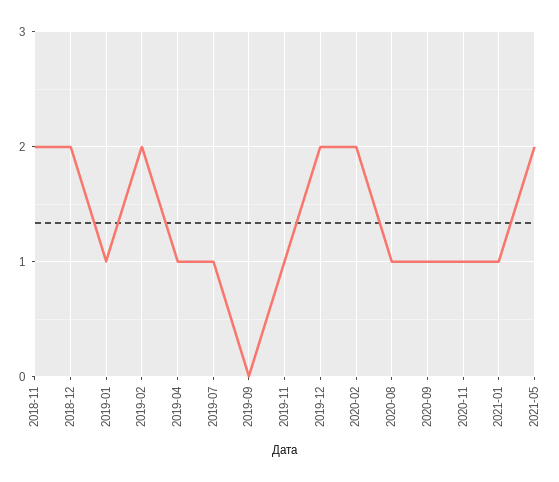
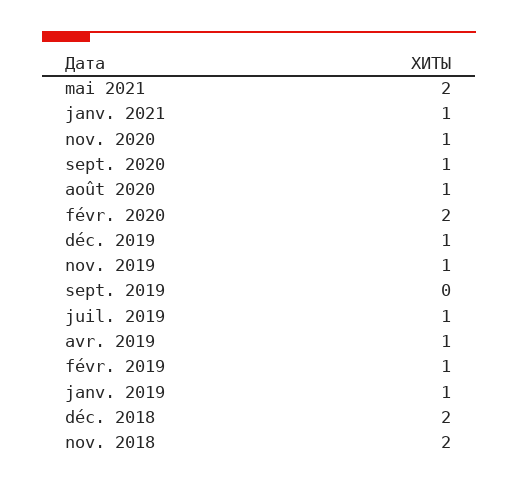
  {
    "2018-11": 2,
    "2018-12": 2,
    "2019-01": 1,
-   "2019-02": 2,
+   "2019-02": 1,
    "2019-04": 1,
    "2019-07": 1,
    "2019-09": 0,
    "2019-11": 1,
-   "2019-12": 2,
+   "2019-12": 1,
    "2020-02": 2,
    "2020-08": 1,
    "2020-09": 1,
    "2020-11": 1,
    "2021-01": 1,
    "2021-05": 2
  }

